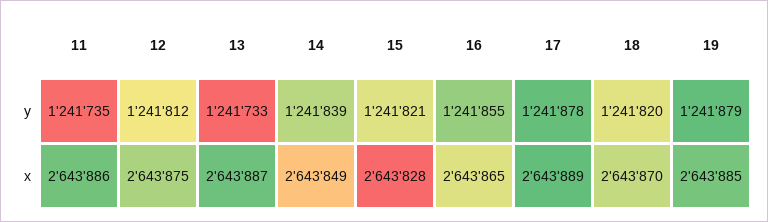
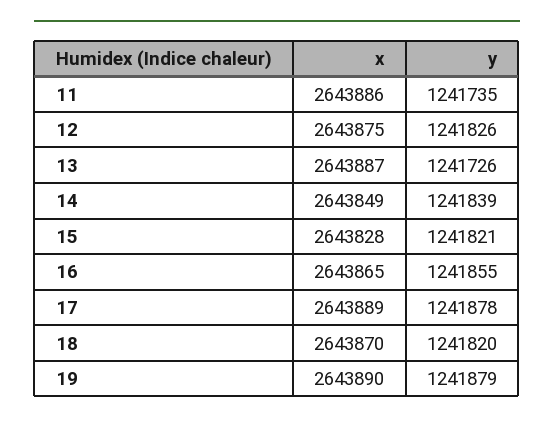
  {
    "11": {
      "y": 1241735,
      "x": 2643886
    },
    "12": {
-     "y": 1241812,
+     "y": 1241826,
      "x": 2643875
    },
    "13": {
-     "y": 1241733,
+     "y": 1241726,
      "x": 2643887
    },
    "14": {
      "y": 1241839,
      "x": 2643849
    },
    "15": {
      "y": 1241821,
      "x": 2643828
    },
    "16": {
      "y": 1241855,
      "x": 2643865
    },
    "17": {
      "y": 1241878,
      "x": 2643889
    },
    "18": {
      "y": 1241820,
      "x": 2643870
    },
    "19": {
      "y": 1241879,
-     "x": 2643885
+     "x": 2643890
    }
  }

